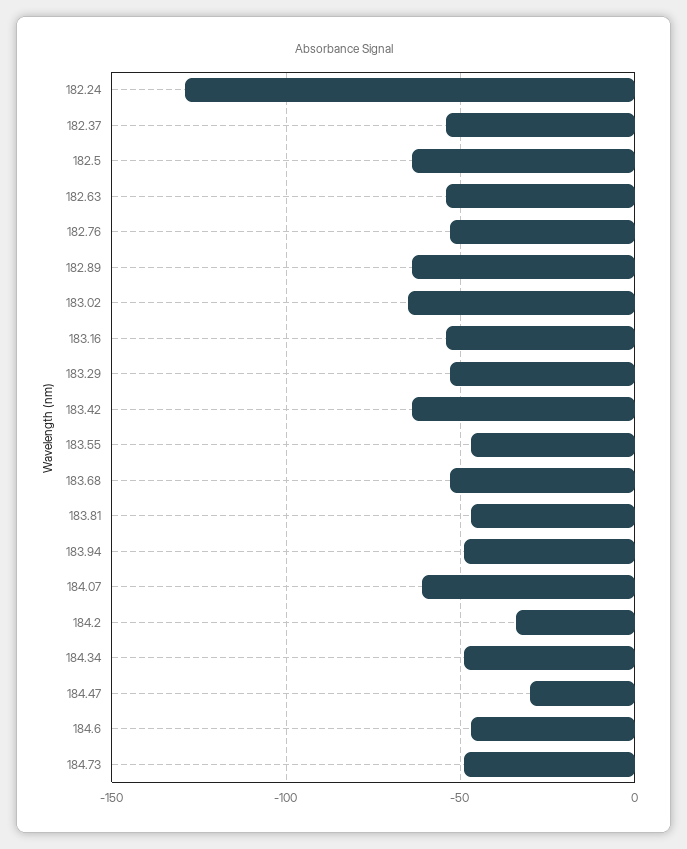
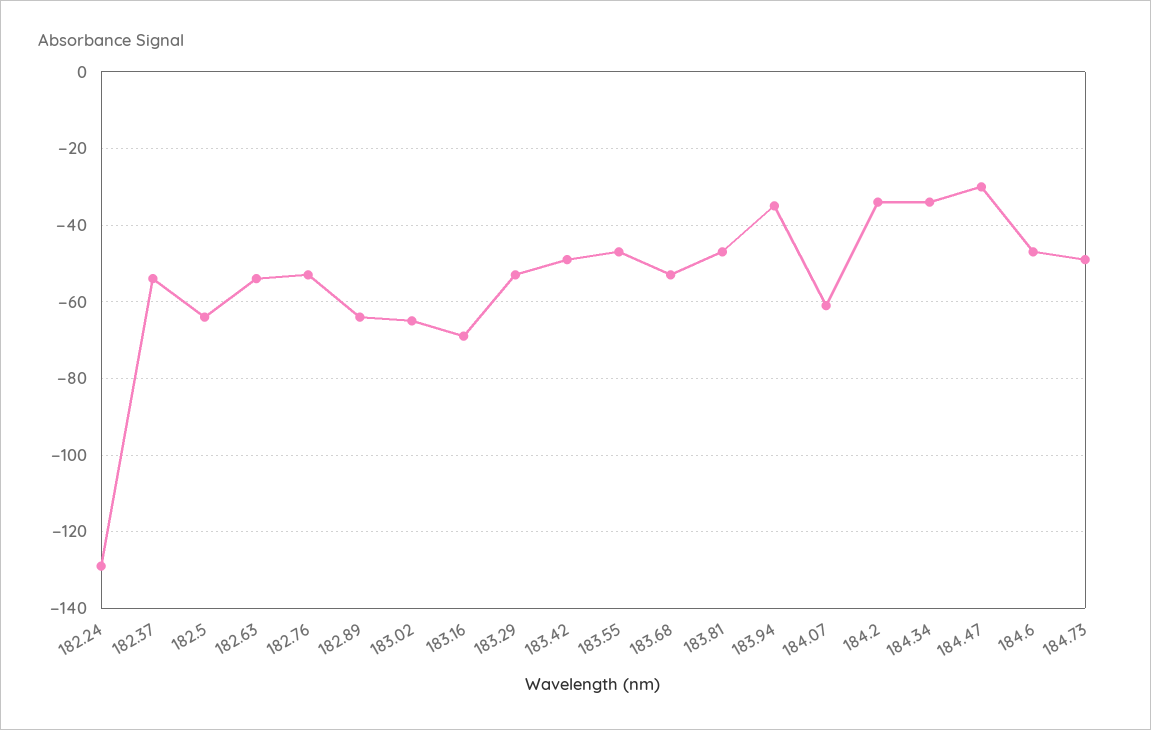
  {
    "182.24": -130,
    "182.37": -55,
    "182.5": -65,
    "182.63": -55,
    "182.76": -55,
    "182.89": -65,
    "183.02": -65,
-   "183.16": -55,
+   "183.16": -70,
    "183.29": -55,
-   "183.42": -65,
+   "183.42": -50,
    "183.55": -45,
    "183.68": -55,
    "183.81": -45,
-   "183.94": -50,
+   "183.94": -35,
    "184.07": -60,
    "184.2": -35,
-   "184.34": -50,
+   "184.34": -35,
    "184.47": -30,
    "184.6": -45,
    "184.73": -50
  }

